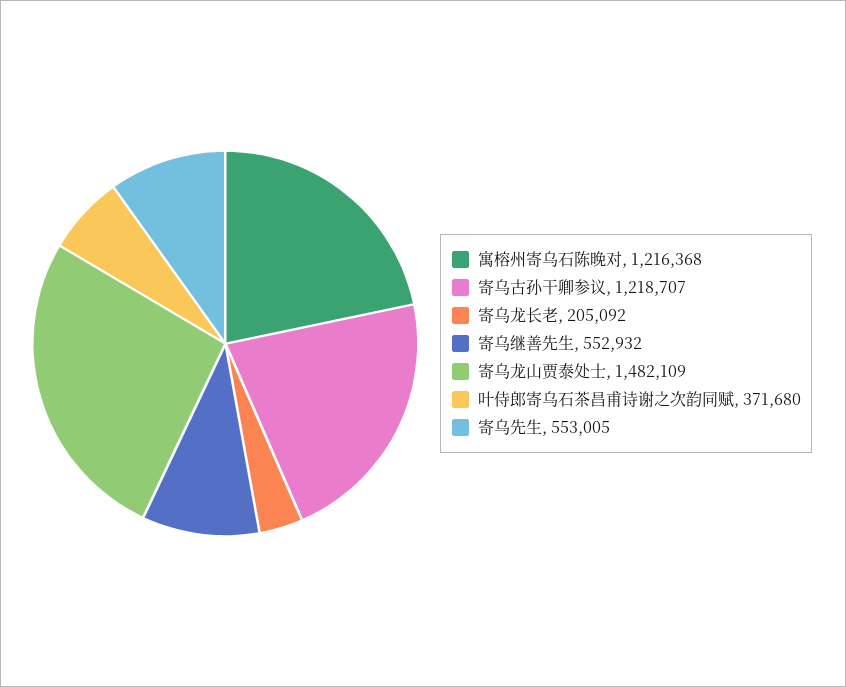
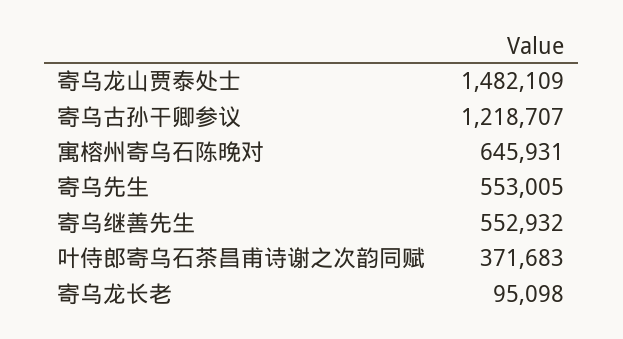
  {
-   "寓榕州寄乌石陈晚对": 1216368,
+   "寓榕州寄乌石陈晚对": 645931,
    "寄乌古孙干卿参议": 1218707,
-   "寄乌龙长老": 205092,
+   "寄乌龙长老": 95098,
    "寄乌继善先生": 552932,
    "寄乌龙山贾泰处士": 1482109,
-   "叶侍郎寄乌石茶昌甫诗谢之次韵同赋": 371680,
+   "叶侍郎寄乌石茶昌甫诗谢之次韵同赋": 371683,
    "寄乌先生": 553005
  }

